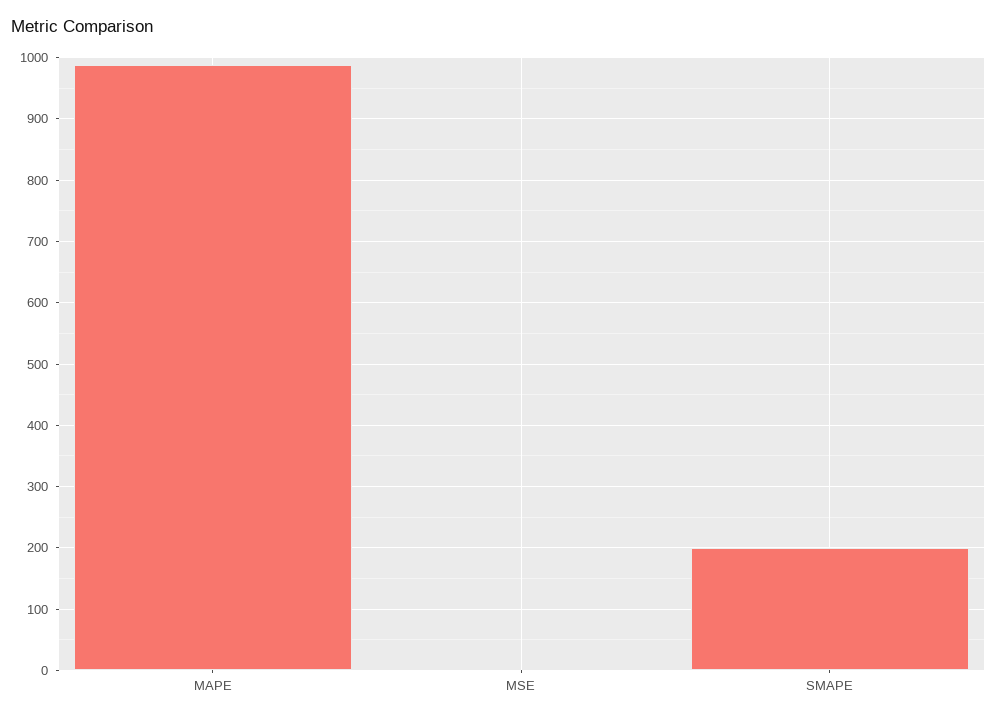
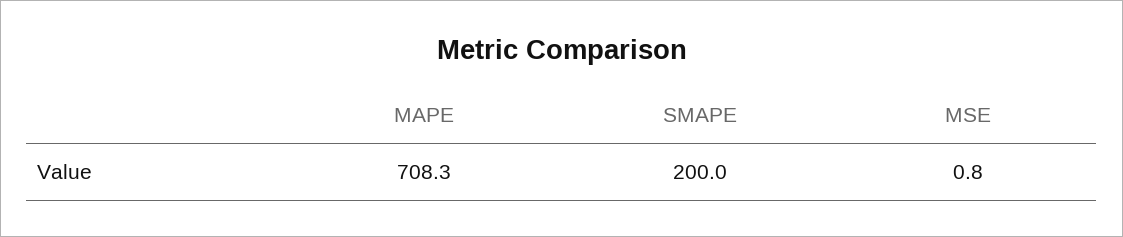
  {
-   "MAPE": 990,
+   "MAPE": 708.3,
    "MSE": 0.8,
    "SMAPE": 200
  }

